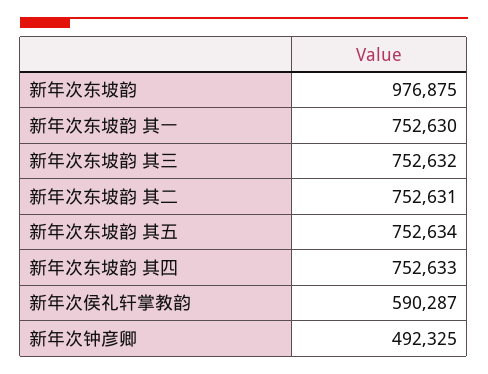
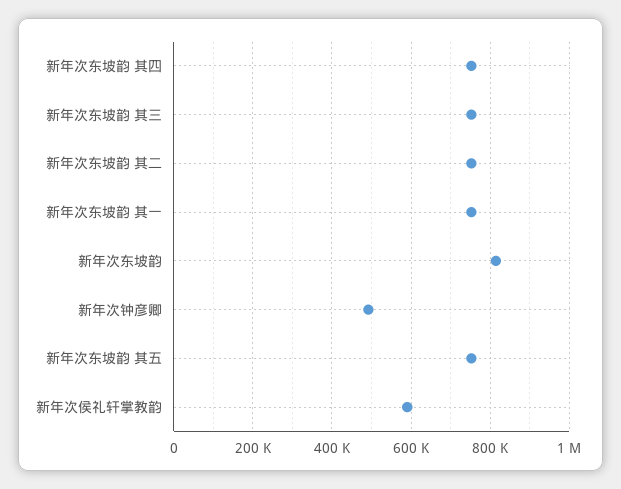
  {
-   "新年次东坡韵": 976875,
+   "新年次东坡韵": 820000,
    "新年次东坡韵 其一": 752630,
    "新年次东坡韵 其三": 752632,
    "新年次东坡韵 其二": 752631,
    "新年次东坡韵 其五": 752634,
    "新年次东坡韵 其四": 752633,
    "新年次侯礼轩掌教韵": 590287,
    "新年次钟彦卿": 492325
  }

